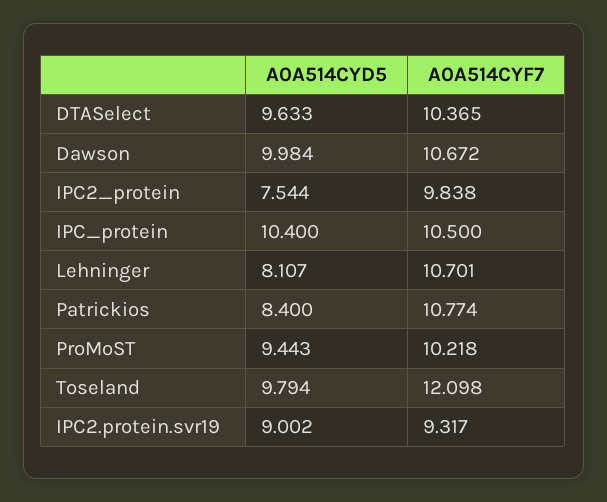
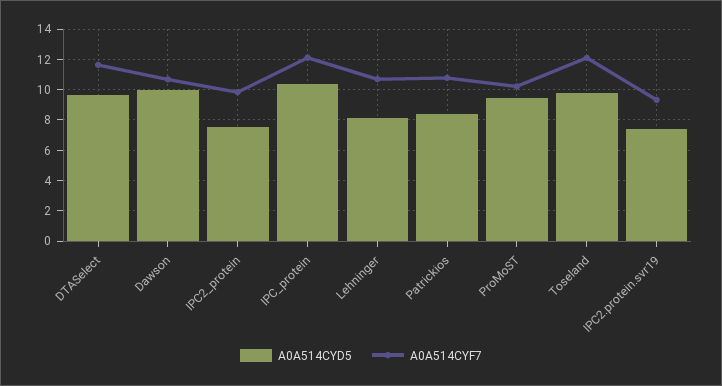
  {
    "A0A514CYD5": {
      "DTASelect": 9.633,
      "Dawson": 9.984,
      "IPC2_protein": 7.544,
      "IPC_protein": 10.4,
      "Lehninger": 8.107,
      "Patrickios": 8.4,
      "ProMoST": 9.443,
      "Toseland": 9.794,
-     "IPC2.protein.svr19": 9.002
+     "IPC2.protein.svr19": 7.5
    },
    "A0A514CYF7": {
-     "DTASelect": 10.365,
+     "DTASelect": 11.5,
      "Dawson": 10.672,
      "IPC2_protein": 9.838,
-     "IPC_protein": 10.5,
+     "IPC_protein": 12,
      "Lehninger": 10.701,
      "Patrickios": 10.774,
      "ProMoST": 10.218,
      "Toseland": 12.098,
      "IPC2.protein.svr19": 9.317
    }
  }

